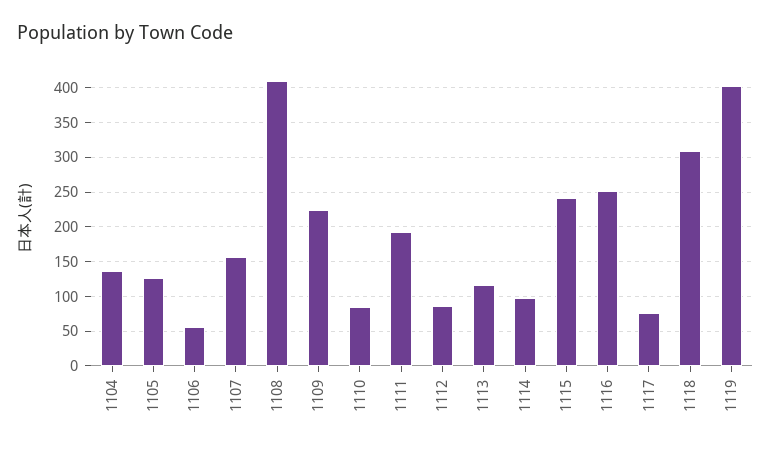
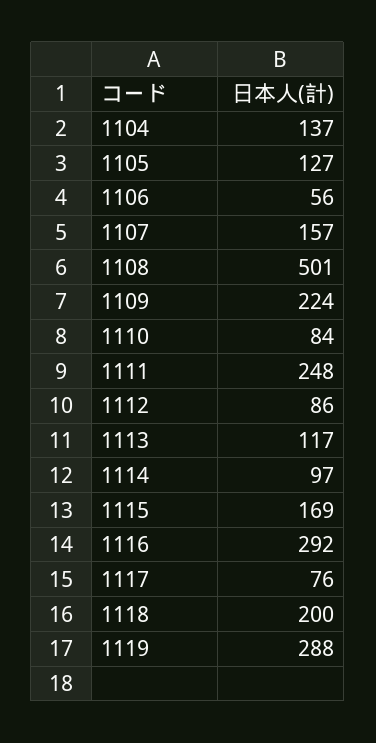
  {
    "1104": 137,
    "1105": 127,
    "1106": 56,
    "1107": 157,
-   "1108": 410,
+   "1108": 501,
    "1109": 224,
    "1110": 84,
-   "1111": 190,
+   "1111": 248,
    "1112": 86,
    "1113": 117,
    "1114": 97,
-   "1115": 240,
+   "1115": 169,
-   "1116": 250,
+   "1116": 292,
    "1117": 76,
-   "1118": 310,
+   "1118": 200,
-   "1119": 400
+   "1119": 288
  }

